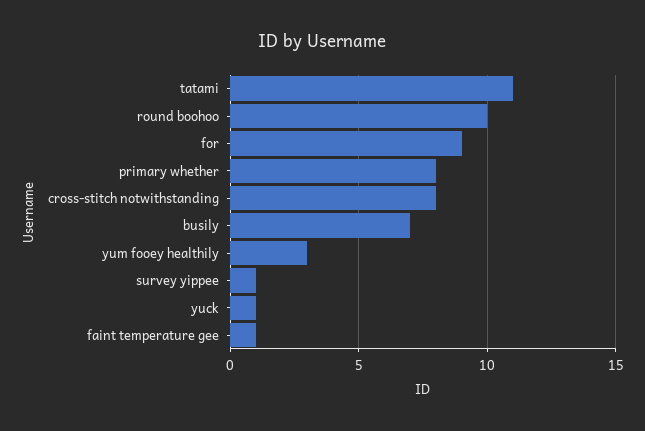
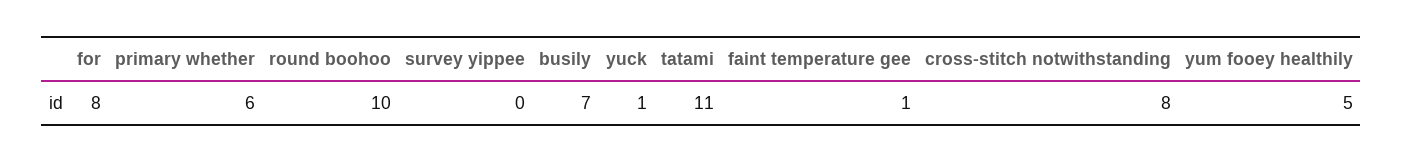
  {
    "tatami": 11,
    "round boohoo": 10,
-   "for": 9,
+   "for": 8,
-   "primary whether": 8,
+   "primary whether": 6,
    "cross-stitch notwithstanding": 8,
    "busily": 7,
-   "yum fooey healthily": 3,
+   "yum fooey healthily": 5,
-   "survey yippee": 1,
+   "survey yippee": 0,
    "yuck": 1,
    "faint temperature gee": 1
  }

